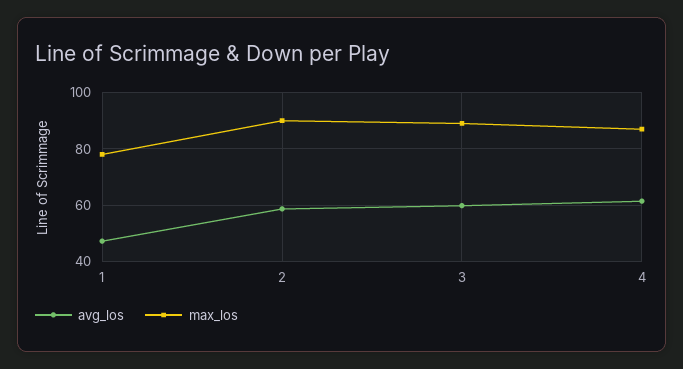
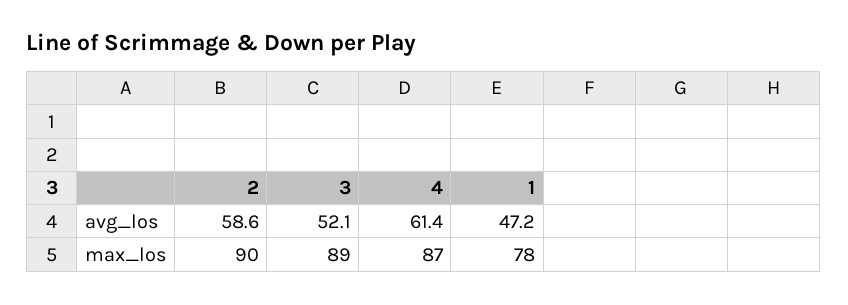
  {
    "avg_los": {
      "1": 47.2,
      "2": 58.6,
-     "3": 60,
+     "3": 52.1,
      "4": 61.4
    },
    "max_los": {
      "1": 78,
      "2": 90,
      "3": 89,
      "4": 87
    }
  }

